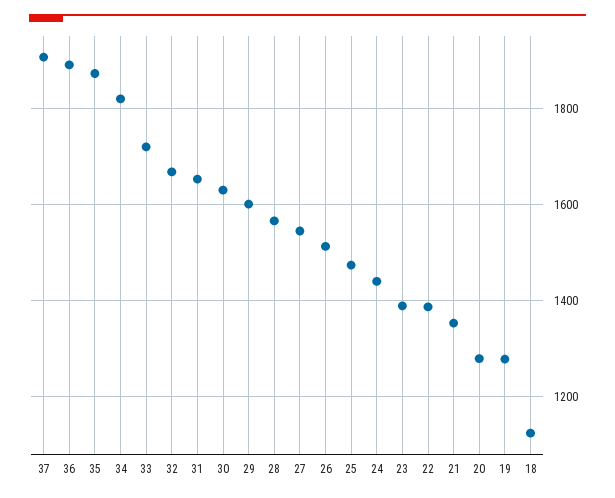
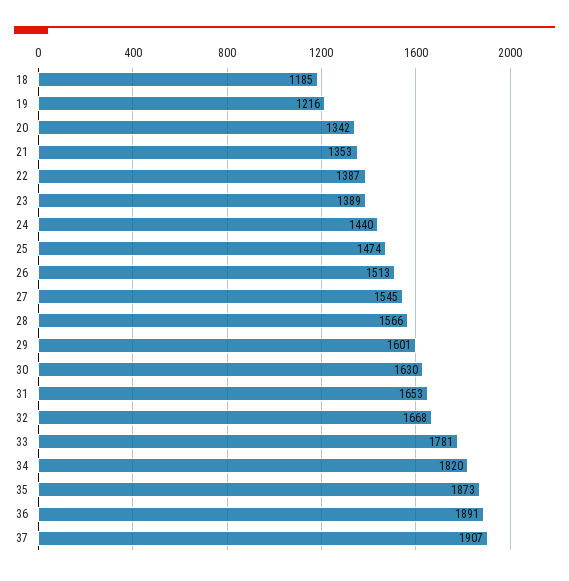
  {
    "37": 1907,
    "36": 1891,
    "35": 1873,
    "34": 1820,
-   "33": 1720,
+   "33": 1781,
    "32": 1668,
    "31": 1653,
    "30": 1630,
    "29": 1601,
    "28": 1566,
    "27": 1545,
    "26": 1513,
    "25": 1474,
    "24": 1440,
    "23": 1389,
    "22": 1387,
    "21": 1353,
-   "20": 1280,
+   "20": 1342,
-   "19": 1280,
+   "19": 1216,
-   "18": 1120
+   "18": 1185
  }

